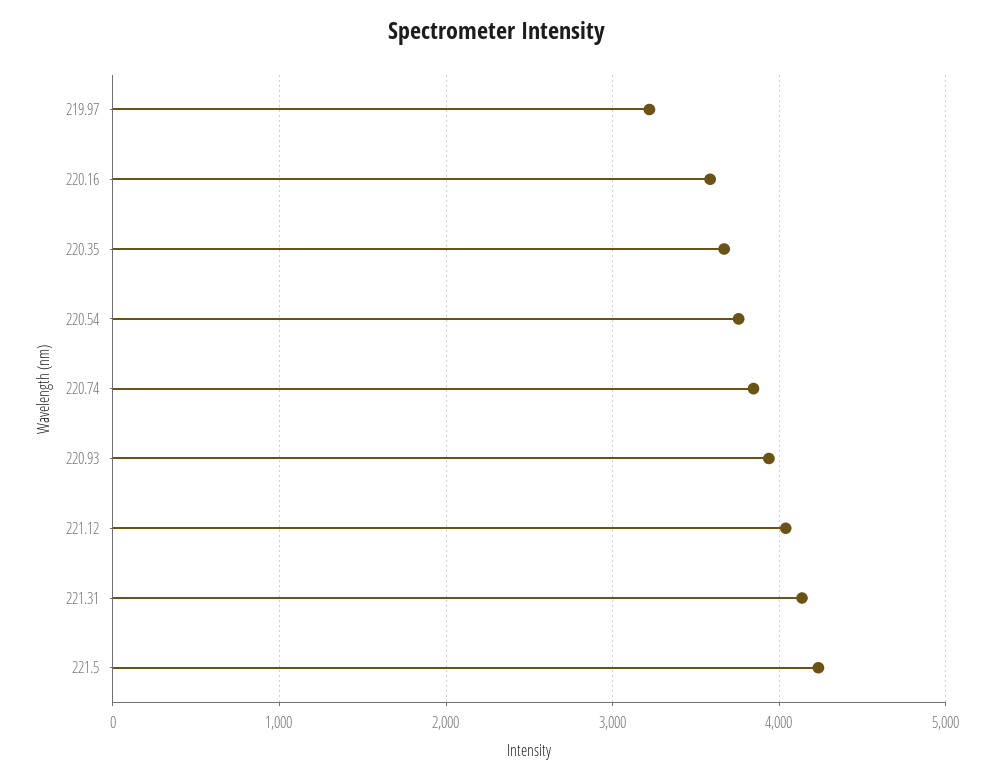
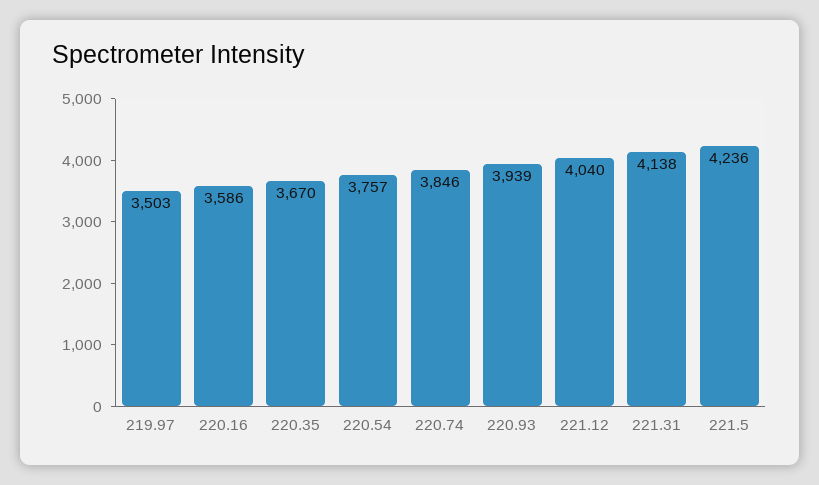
  {
-   "219.97": 3200,
+   "219.97": 3503,
    "220.16": 3586,
    "220.35": 3670,
    "220.54": 3757,
    "220.74": 3846,
    "220.93": 3939,
    "221.12": 4040,
    "221.31": 4138,
    "221.5": 4236
  }

